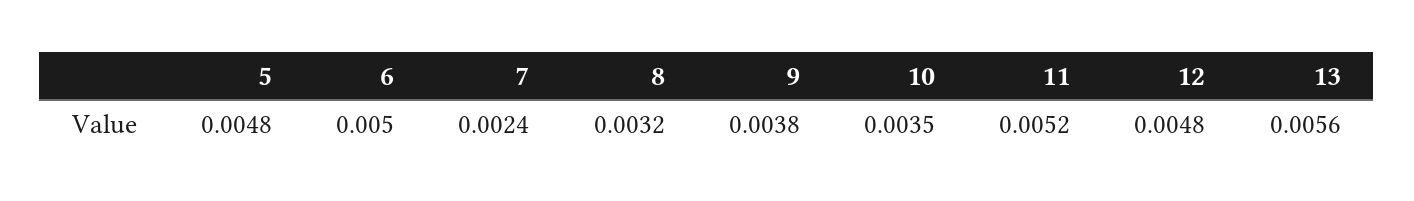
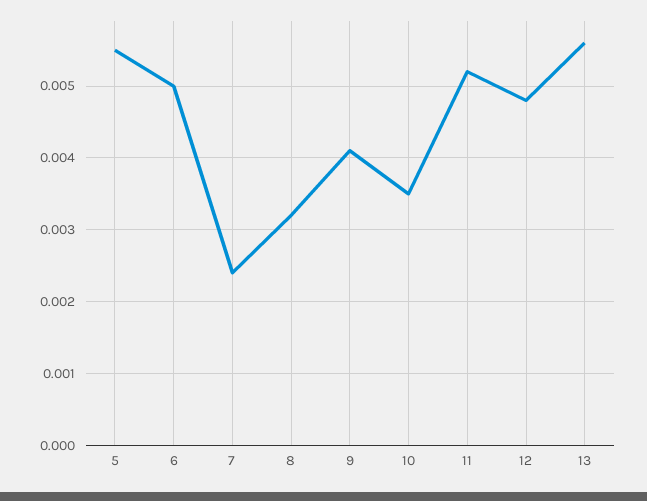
  {
-   "5": 0.0048,
+   "5": 0.0055,
    "6": 0.005,
    "7": 0.0024,
    "8": 0.0032,
-   "9": 0.0038,
+   "9": 0.0041,
    "10": 0.0035,
    "11": 0.0052,
    "12": 0.0048,
    "13": 0.0056
  }

